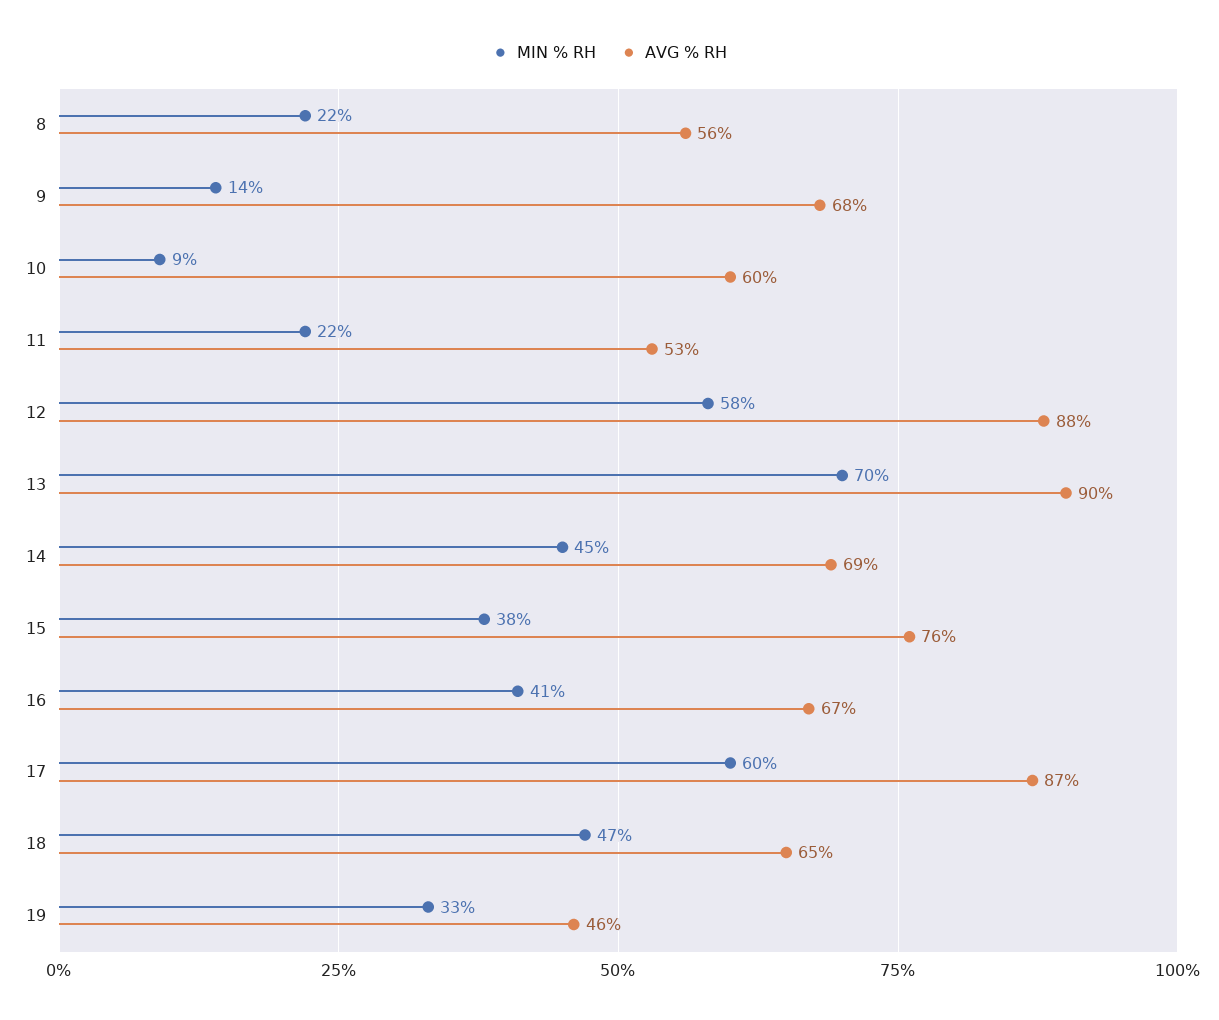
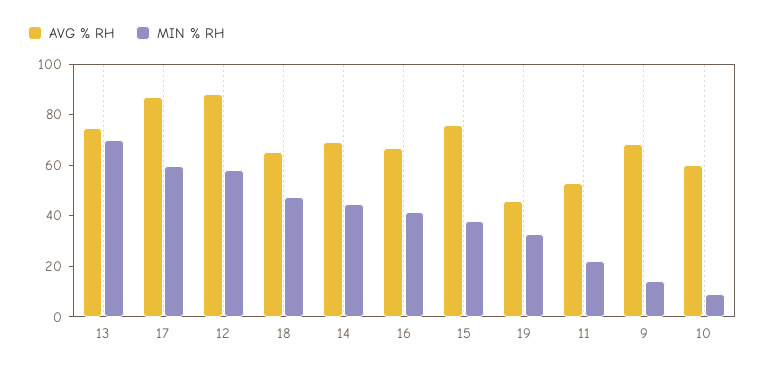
  {
    "MIN % RH": {
-     "8": 22,
      "9": 14,
      "10": 9,
      "11": 22,
      "12": 58,
      "13": 70,
      "14": 45,
      "15": 38,
      "16": 41,
      "17": 60,
      "18": 47,
      "19": 33
    },
    "AVG % RH": {
-     "8": 56,
      "9": 68,
      "10": 60,
      "11": 53,
      "12": 88,
-     "13": 90,
+     "13": 75,
      "14": 69,
      "15": 76,
      "16": 67,
      "17": 87,
      "18": 65,
      "19": 46
    }
  }

